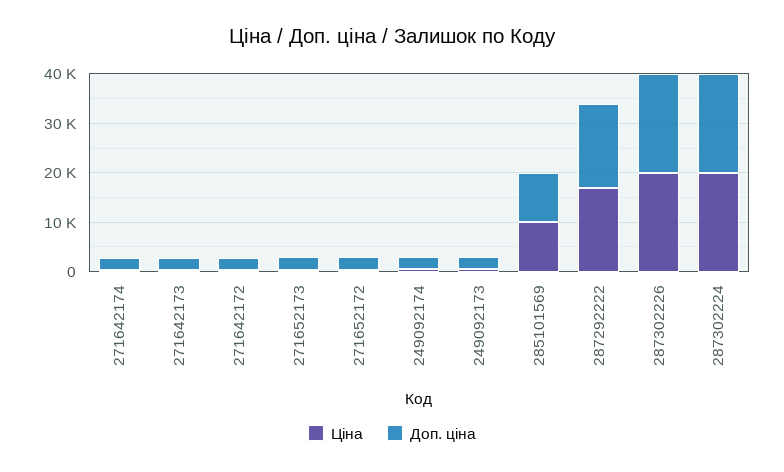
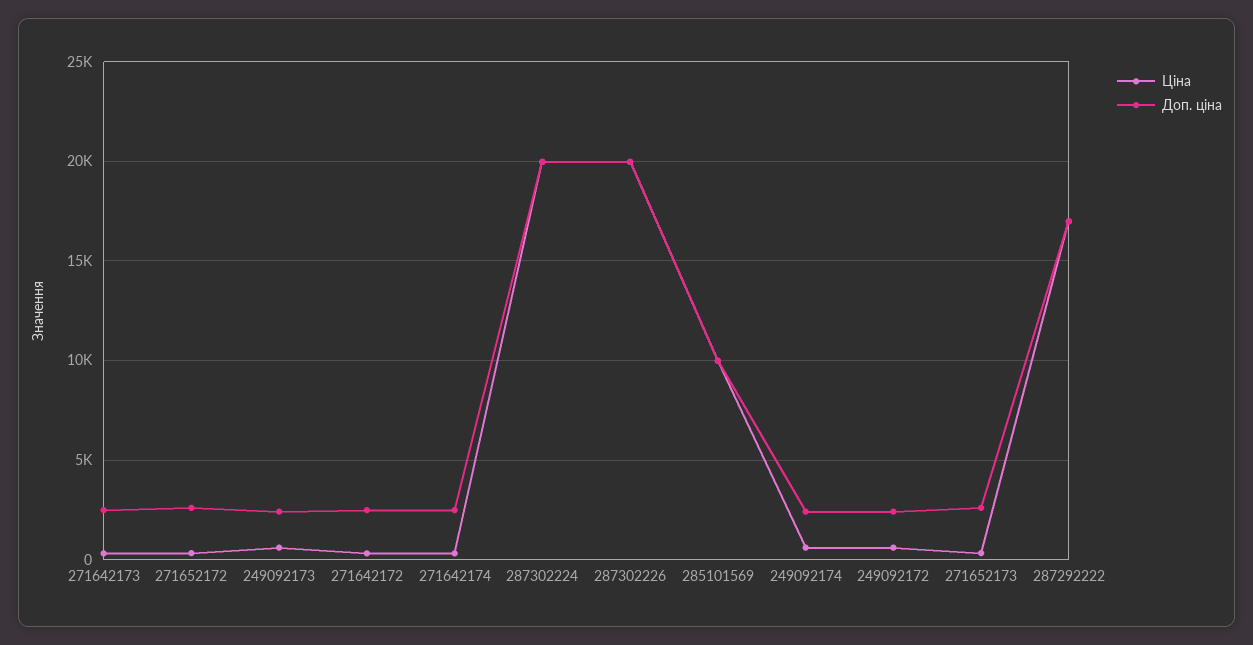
  {
    "Ціна": {
      "271642174": 500,
      "271642173": 500,
      "271642172": 500,
      "271652173": 500,
      "271652172": 500,
      "249092174": 500,
      "249092173": 500,
      "285101569": 10000,
      "287292222": 17000,
      "287302226": 20000,
-     "287302224": 20000
+     "287302224": 20000,
+     "249092172": 500
    },
    "Доп. ціна": {
      "271642174": 2500,
      "271642173": 2500,
      "271642172": 2500,
      "271652173": 2500,
      "271652172": 2500,
      "249092174": 2500,
      "249092173": 2500,
      "285101569": 10000,
      "287292222": 17000,
      "287302226": 20000,
-     "287302224": 20000
+     "287302224": 20000,
+     "249092172": 2500
    }
  }

